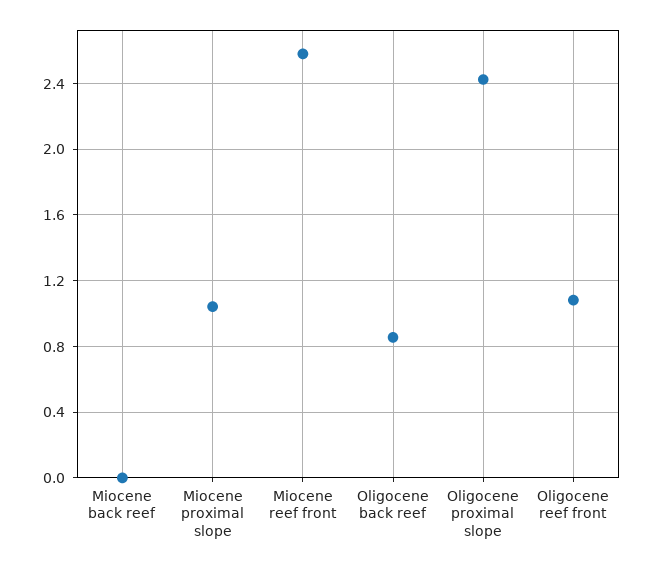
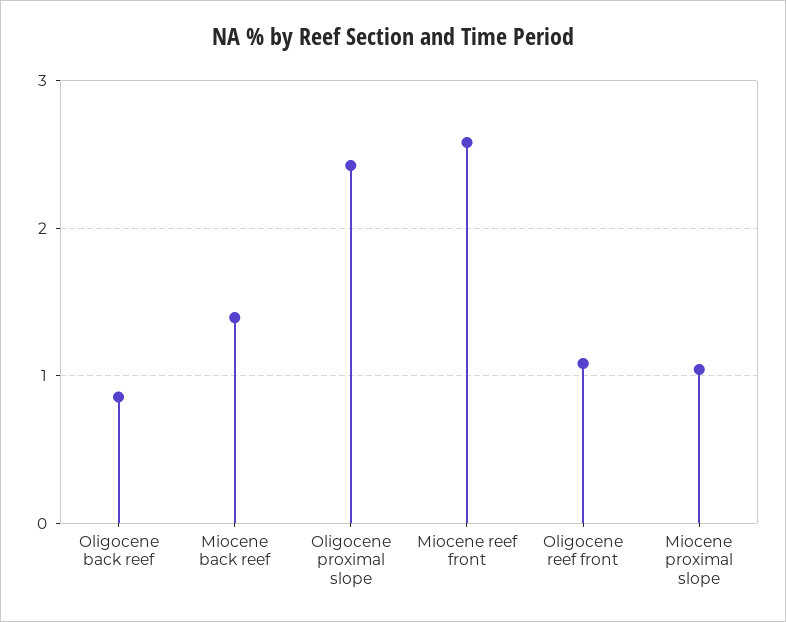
  {
-   "Miocene back reef": 0,
+   "Miocene back reef": 1.4,
    "Miocene proximal slope": 1.05,
    "Miocene reef front": 2.6,
    "Oligocene back reef": 0.85,
    "Oligocene proximal slope": 2.4,
    "Oligocene reef front": 1.1
  }

